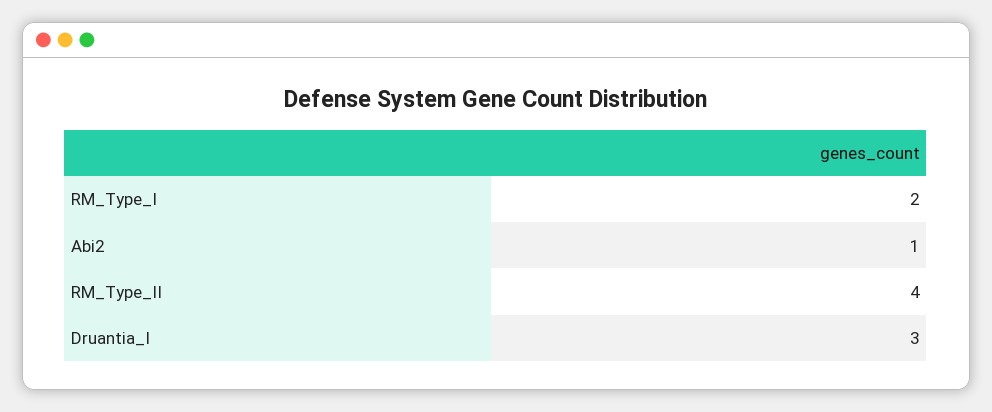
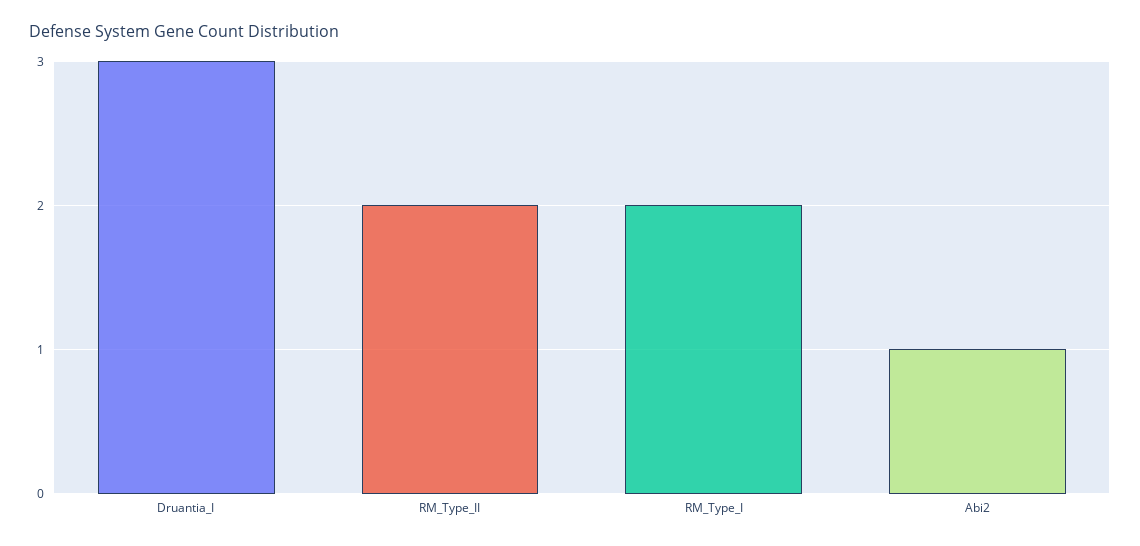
  {
    "RM_Type_I": 2,
    "Abi2": 1,
-   "RM_Type_II": 4,
+   "RM_Type_II": 2,
    "Druantia_I": 3
  }

